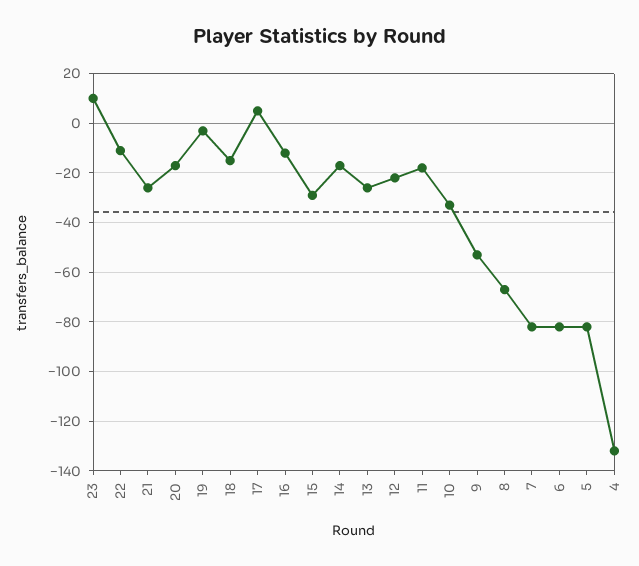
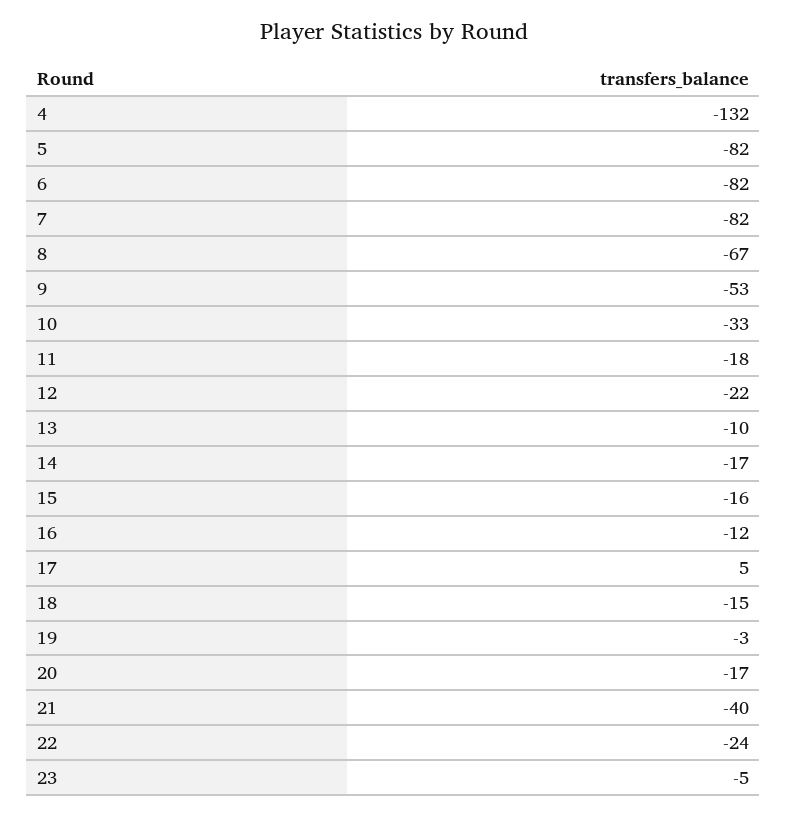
  {
-   "23": 10,
+   "23": -5,
-   "22": -10,
+   "22": -24,
-   "21": -25,
+   "21": -40,
    "20": -17,
    "19": -3,
    "18": -15,
    "17": 5,
    "16": -12,
-   "15": -30,
+   "15": -16,
    "14": -17,
-   "13": -25,
+   "13": -10,
    "12": -22,
    "11": -18,
    "10": -33,
    "9": -53,
    "8": -67,
    "7": -82,
    "6": -82,
    "5": -82,
    "4": -132
  }

